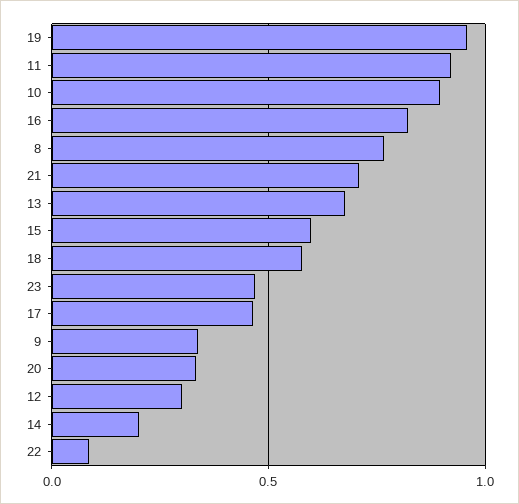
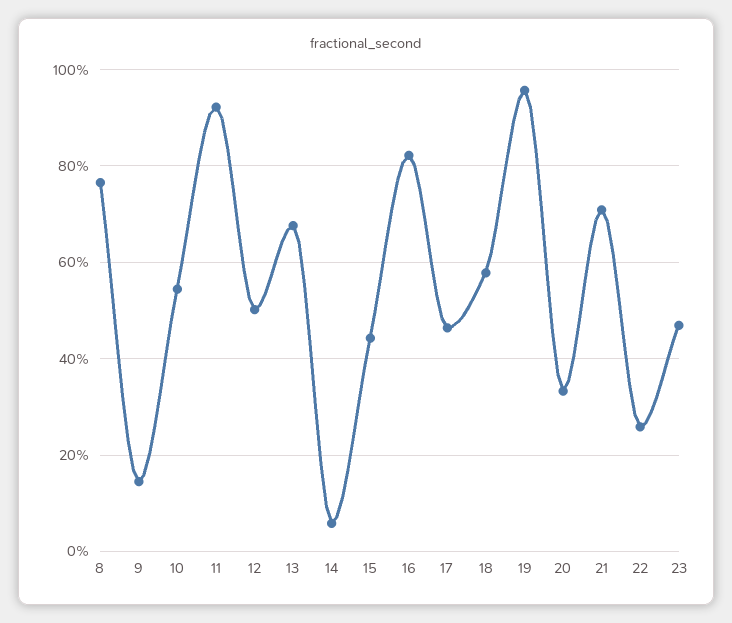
  {
    "19": 0.96,
    "11": 0.92,
-   "10": 0.9,
+   "10": 0.54,
    "16": 0.82,
    "8": 0.76,
    "21": 0.7,
    "13": 0.68,
-   "15": 0.6,
+   "15": 0.44,
    "18": 0.58,
    "23": 0.46,
    "17": 0.46,
-   "9": 0.35,
+   "9": 0.14,
    "20": 0.34,
-   "12": 0.3,
+   "12": 0.5,
-   "14": 0.2,
+   "14": 0.06,
-   "22": 0.1
+   "22": 0.26
  }

